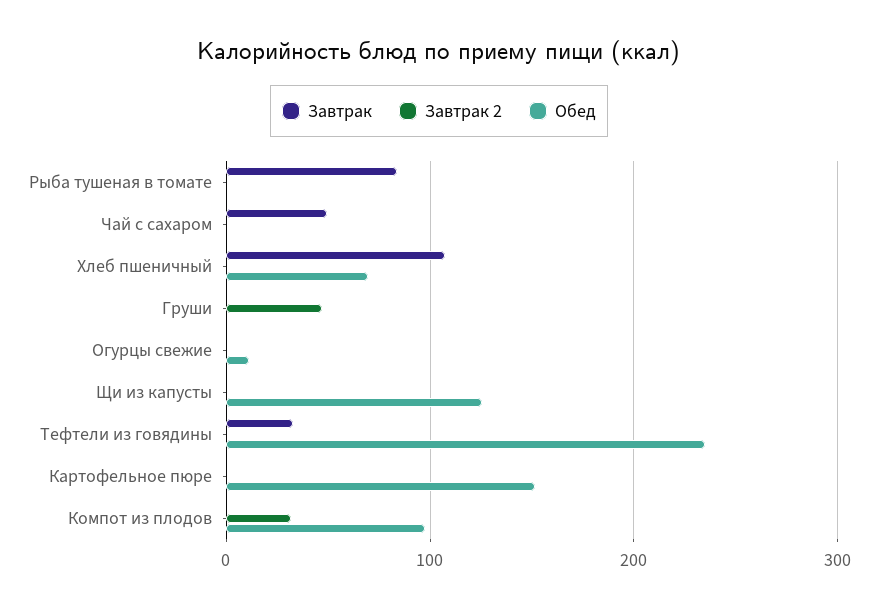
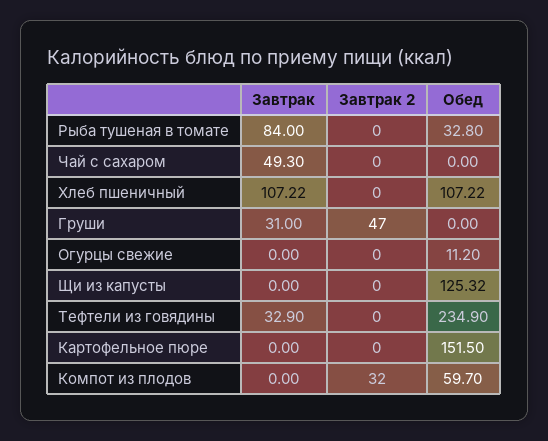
  {
    "Завтрак": {
      "Рыба тушеная в томате": 84,
      "Чай с сахаром": 49.3,
      "Хлеб пшеничный": 107.22,
-     "Груши": 0,
+     "Груши": 31,
      "Огурцы свежие": 0,
      "Щи из капусты": 0,
      "Тефтели из говядины": 32.9,
      "Картофельное пюре": 0,
      "Компот из плодов": 0
    },
    "Завтрак 2": {
      "Рыба тушеная в томате": 0,
      "Чай с сахаром": 0,
      "Хлеб пшеничный": 0,
      "Груши": 47,
      "Огурцы свежие": 0,
      "Щи из капусты": 0,
      "Тефтели из говядины": 0,
      "Картофельное пюре": 0,
      "Компот из плодов": 32
    },
    "Обед": {
-     "Рыба тушеная в томате": 0,
+     "Рыба тушеная в томате": 32.8,
      "Чай с сахаром": 0,
-     "Хлеб пшеничный": 70,
+     "Хлеб пшеничный": 107.22,
      "Груши": 0,
      "Огурцы свежие": 11.2,
      "Щи из капусты": 125.32,
      "Тефтели из говядины": 234.9,
      "Картофельное пюре": 151.5,
-     "Компот из плодов": 100
+     "Компот из плодов": 59.7
    }
  }

